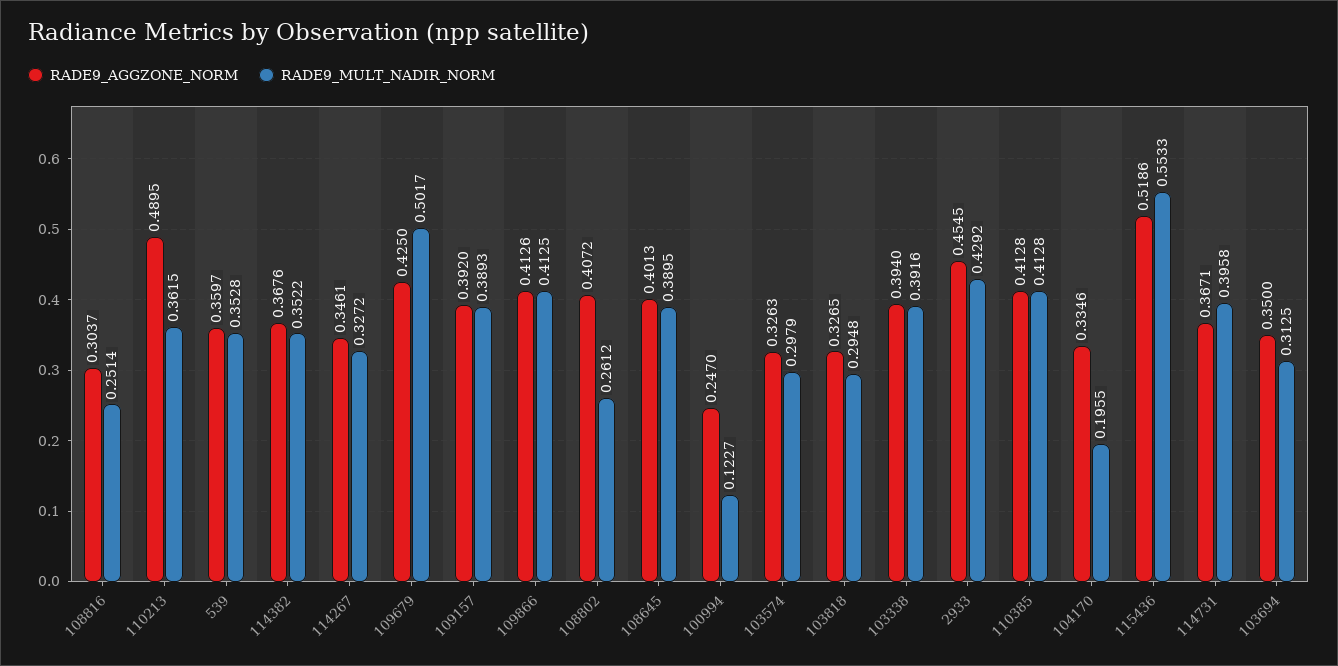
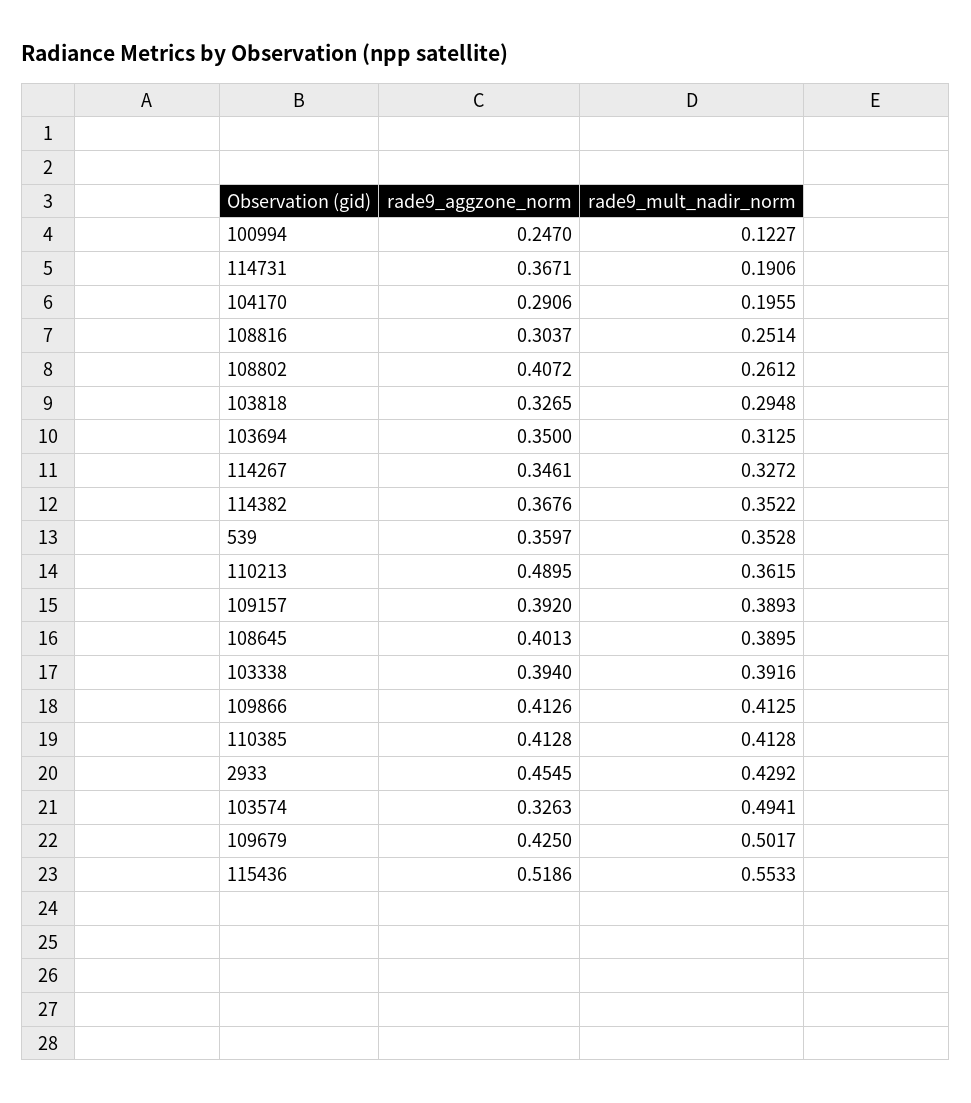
  {
    "RADE9_AGGZONE_NORM": {
      "108816": 0.3037,
      "110213": 0.4895,
      "539": 0.3597,
      "114382": 0.3676,
      "114267": 0.3461,
      "109679": 0.425,
      "109157": 0.392,
      "109866": 0.4126,
      "108802": 0.4072,
      "108645": 0.4013,
      "100994": 0.247,
      "103574": 0.3263,
      "103818": 0.3265,
      "103338": 0.394,
      "2933": 0.4545,
      "110385": 0.4128,
-     "104170": 0.3346,
+     "104170": 0.2906,
      "115436": 0.5186,
      "114731": 0.3671,
      "103694": 0.35
    },
    "RADE9_MULT_NADIR_NORM": {
      "108816": 0.2514,
      "110213": 0.3615,
      "539": 0.3528,
      "114382": 0.3522,
      "114267": 0.3272,
      "109679": 0.5017,
      "109157": 0.3893,
      "109866": 0.4125,
      "108802": 0.2612,
      "108645": 0.3895,
      "100994": 0.1227,
-     "103574": 0.2979,
+     "103574": 0.4941,
      "103818": 0.2948,
      "103338": 0.3916,
      "2933": 0.4292,
      "110385": 0.4128,
      "104170": 0.1955,
      "115436": 0.5533,
-     "114731": 0.3958,
+     "114731": 0.1906,
      "103694": 0.3125
    }
  }

